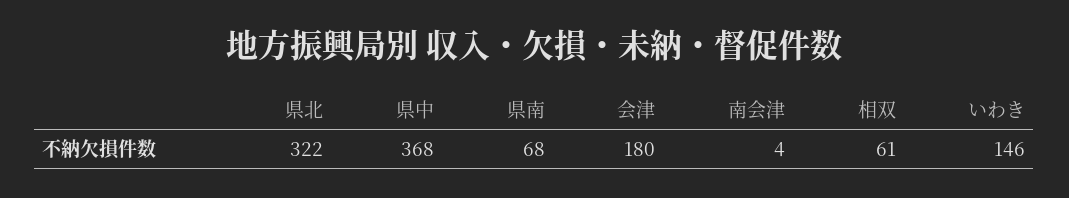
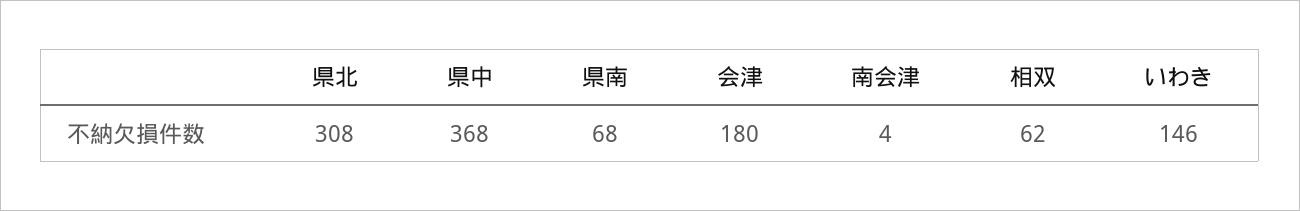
  {
-   "県北": 322,
+   "県北": 308,
    "県中": 368,
    "県南": 68,
    "会津": 180,
    "南会津": 4,
-   "相双": 61,
+   "相双": 62,
    "いわき": 146
  }

